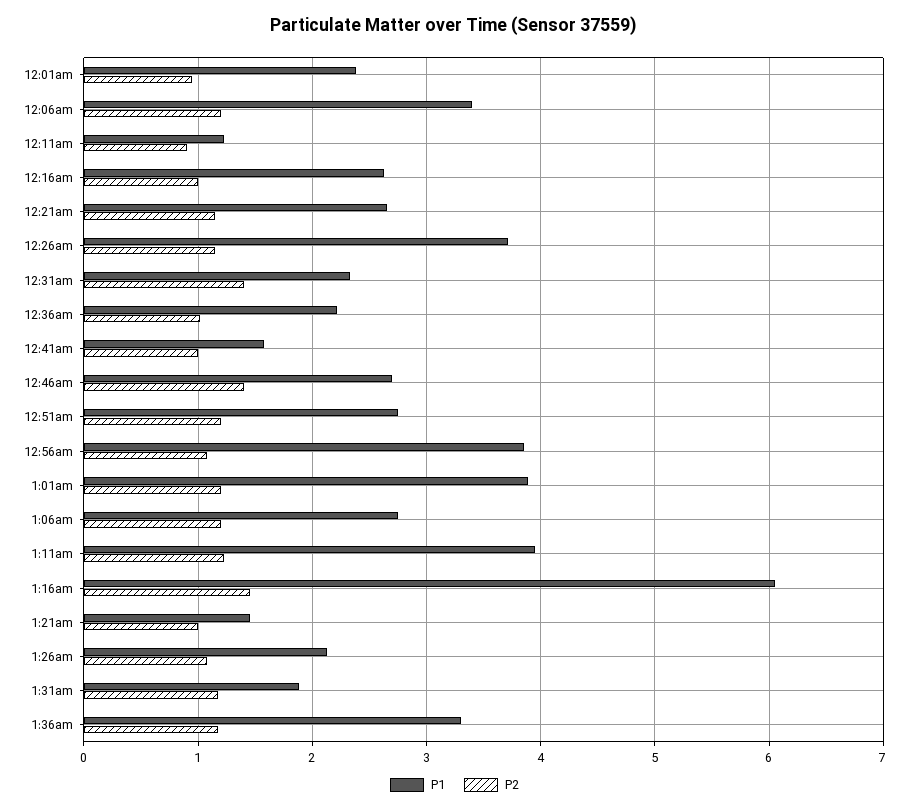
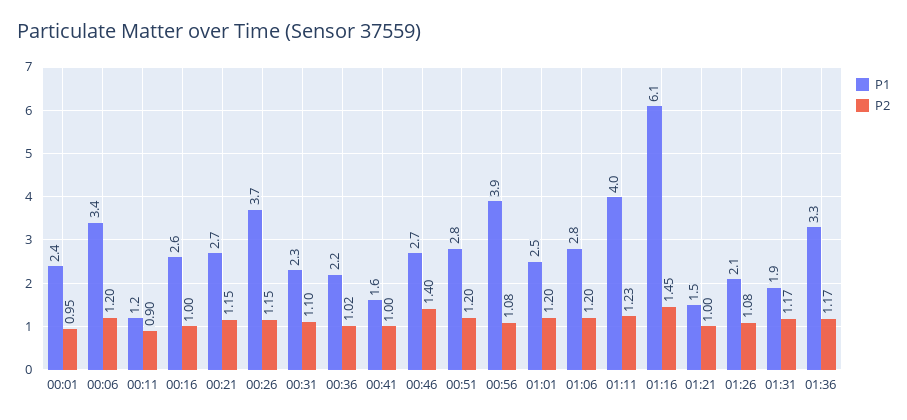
  {
    "P1": {
      "12:01am": 2.4,
      "12:06am": 3.4,
      "12:11am": 1.2,
      "12:16am": 2.6,
      "12:21am": 2.7,
      "12:26am": 3.7,
      "12:31am": 2.3,
      "12:36am": 2.2,
      "12:41am": 1.6,
      "12:46am": 2.7,
      "12:51am": 2.8,
      "12:56am": 3.9,
-     "1:01am": 3.9,
+     "1:01am": 2.5,
      "1:06am": 2.8,
      "1:11am": 4,
      "1:16am": 6.1,
      "1:21am": 1.5,
      "1:26am": 2.1,
      "1:31am": 1.9,
      "1:36am": 3.3
    },
    "P2": {
      "12:01am": 0.95,
      "12:06am": 1.2,
      "12:11am": 0.9,
      "12:16am": 1,
      "12:21am": 1.15,
      "12:26am": 1.15,
-     "12:31am": 1.4,
+     "12:31am": 1.1,
      "12:36am": 1.02,
      "12:41am": 1,
      "12:46am": 1.4,
      "12:51am": 1.2,
      "12:56am": 1.08,
      "1:01am": 1.2,
      "1:06am": 1.2,
      "1:11am": 1.23,
      "1:16am": 1.45,
      "1:21am": 1,
      "1:26am": 1.08,
      "1:31am": 1.17,
      "1:36am": 1.17
    }
  }

